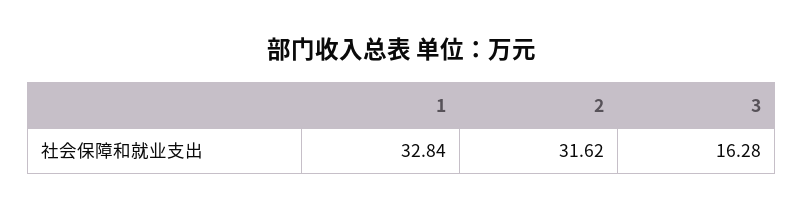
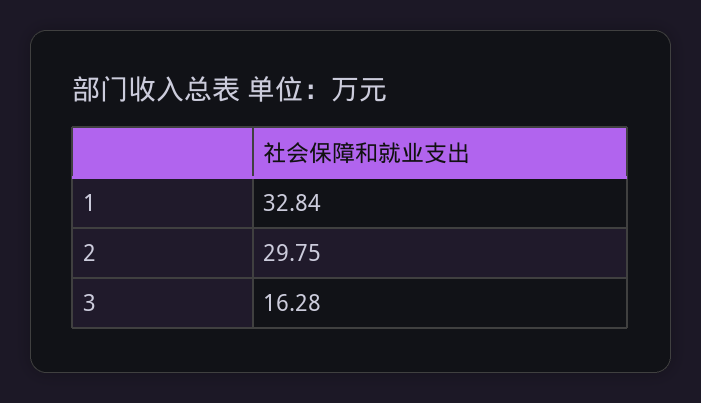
  {
    "1": 32.84,
-   "2": 31.62,
+   "2": 29.75,
    "3": 16.28
  }

